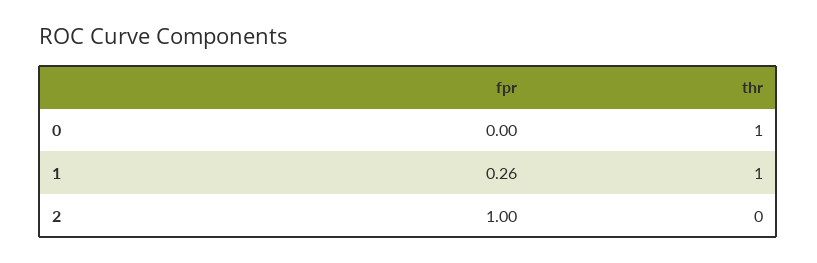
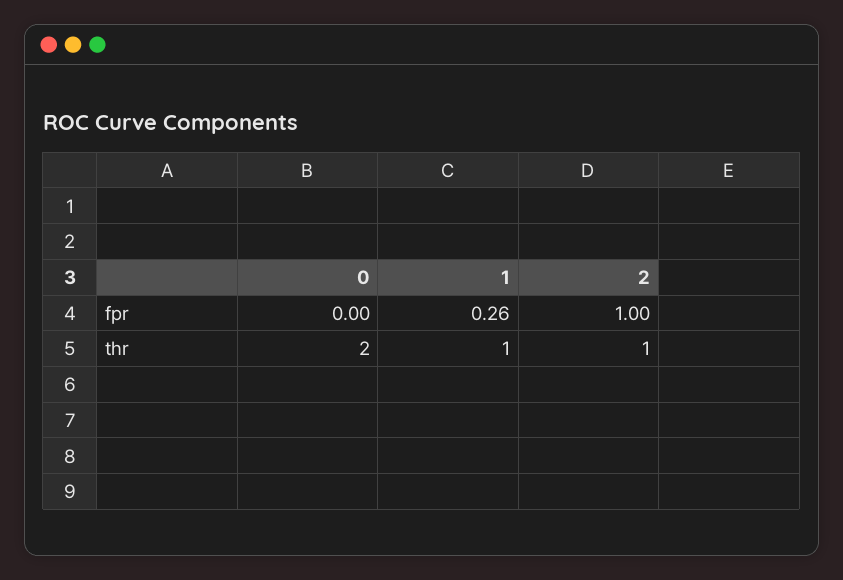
  {
    "fpr": {
      "0": 0,
      "1": 0.26,
      "2": 1
    },
    "thr": {
-     "0": 1,
+     "0": 2,
      "1": 1,
-     "2": 0
+     "2": 1
    }
  }

